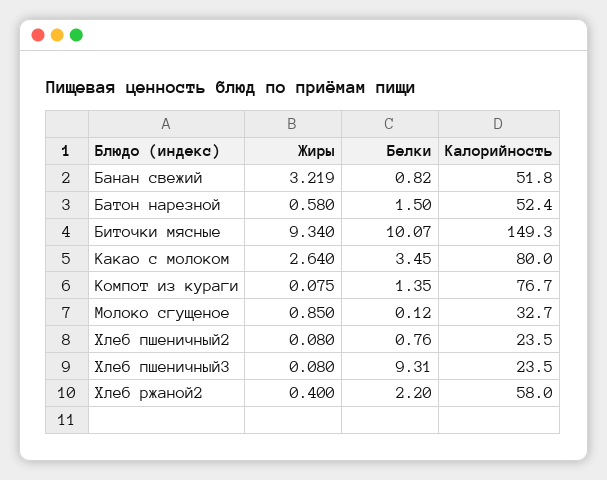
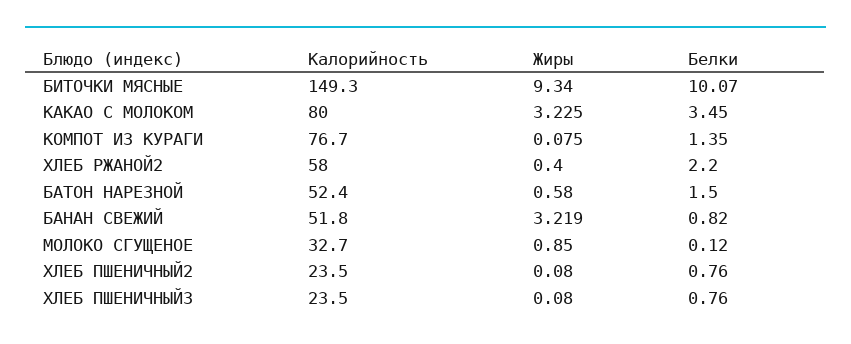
  {
    "Жиры": {
      "Банан свежий": 3.219,
      "Батон нарезной": 0.58,
      "Биточки мясные": 9.34,
-     "Какао с молоком": 2.64,
+     "Какао с молоком": 3.225,
      "Компот из кураги": 0.075,
      "Молоко сгущеное": 0.85,
      "Хлеб пшеничный2": 0.08,
      "Хлеб пшеничный3": 0.08,
      "Хлеб ржаной2": 0.4
    },
    "Белки": {
      "Банан свежий": 0.82,
      "Батон нарезной": 1.5,
      "Биточки мясные": 10.07,
      "Какао с молоком": 3.45,
      "Компот из кураги": 1.35,
      "Молоко сгущеное": 0.12,
      "Хлеб пшеничный2": 0.76,
-     "Хлеб пшеничный3": 9.31,
+     "Хлеб пшеничный3": 0.76,
      "Хлеб ржаной2": 2.2
    },
    "Калорийность": {
      "Банан свежий": 51.8,
      "Батон нарезной": 52.4,
      "Биточки мясные": 149.3,
      "Какао с молоком": 80,
      "Компот из кураги": 76.7,
      "Молоко сгущеное": 32.7,
      "Хлеб пшеничный2": 23.5,
      "Хлеб пшеничный3": 23.5,
      "Хлеб ржаной2": 58
    }
  }

